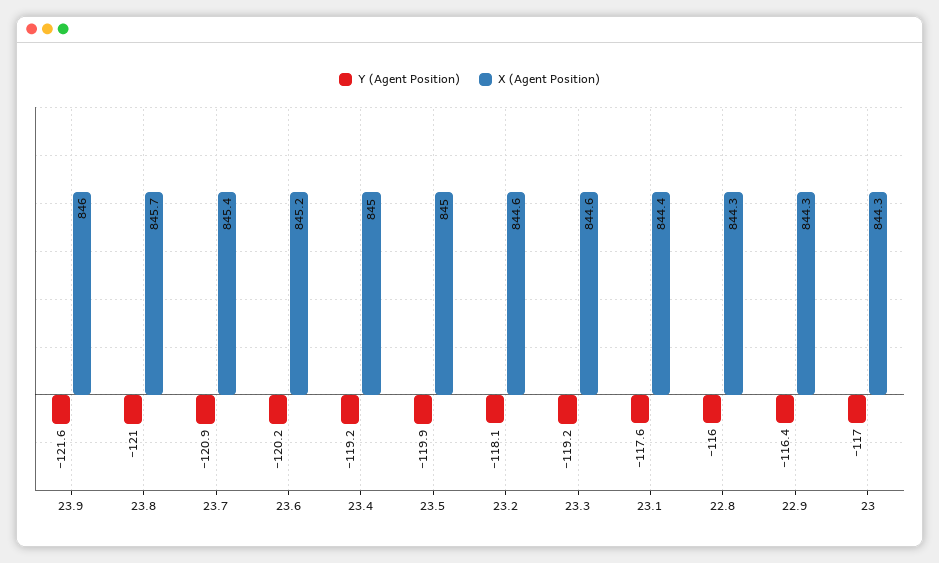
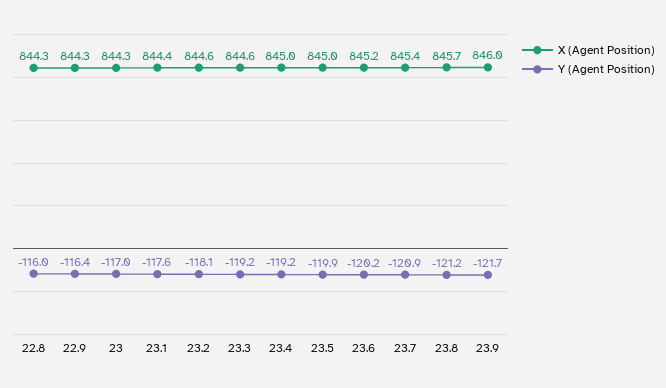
  {
    "Y (Agent Position)": {
-     "23.9": -121.6,
+     "23.9": -121.7,
-     "23.8": -121,
+     "23.8": -121.2,
      "23.7": -120.9,
      "23.6": -120.2,
      "23.4": -119.2,
      "23.5": -119.9,
      "23.2": -118.1,
      "23.3": -119.2,
      "23.1": -117.6,
      "22.8": -116,
      "22.9": -116.4,
      "23": -117
    },
    "X (Agent Position)": {
      "23.9": 846,
      "23.8": 845.7,
      "23.7": 845.4,
      "23.6": 845.2,
      "23.4": 845,
      "23.5": 845,
      "23.2": 844.6,
      "23.3": 844.6,
      "23.1": 844.4,
      "22.8": 844.3,
      "22.9": 844.3,
      "23": 844.3
    }
  }

